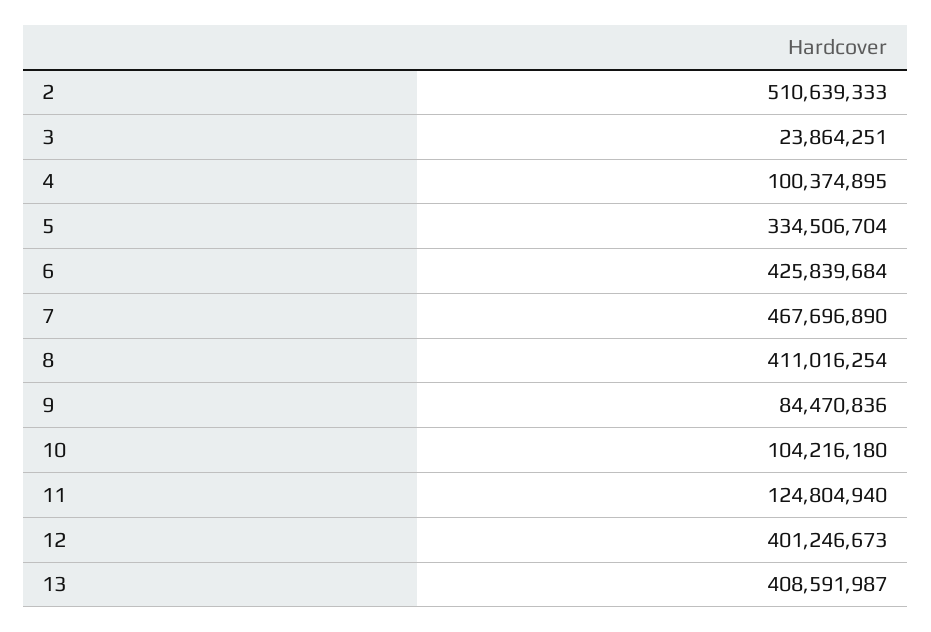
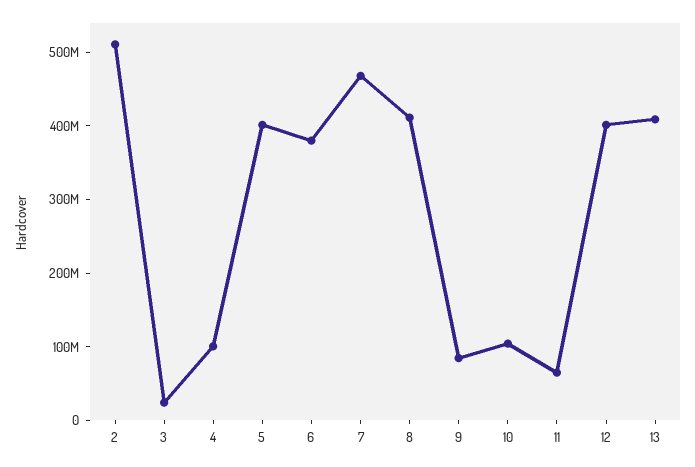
  {
    "2": 510639333,
    "3": 23864251,
    "4": 100374895,
-   "5": 334506704,
+   "5": 400000000,
-   "6": 425839684,
+   "6": 380000000,
    "7": 467696890,
    "8": 411016254,
    "9": 84470836,
    "10": 104216180,
-   "11": 124804940,
+   "11": 60000000,
    "12": 401246673,
    "13": 408591987
  }

